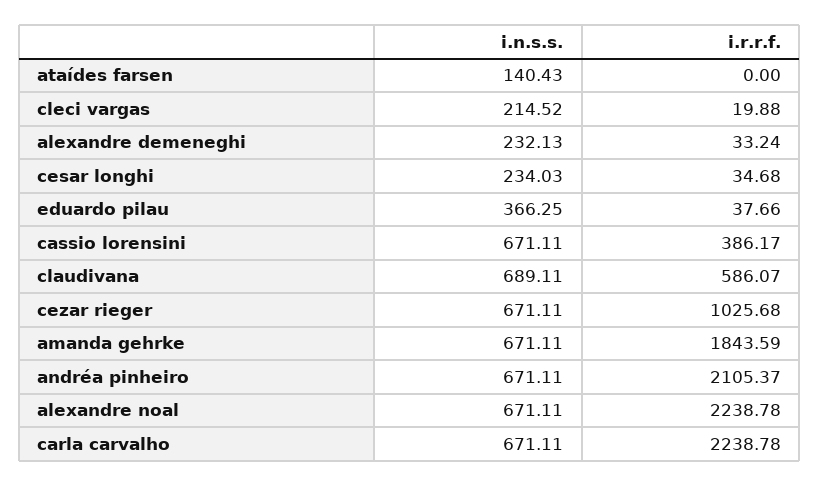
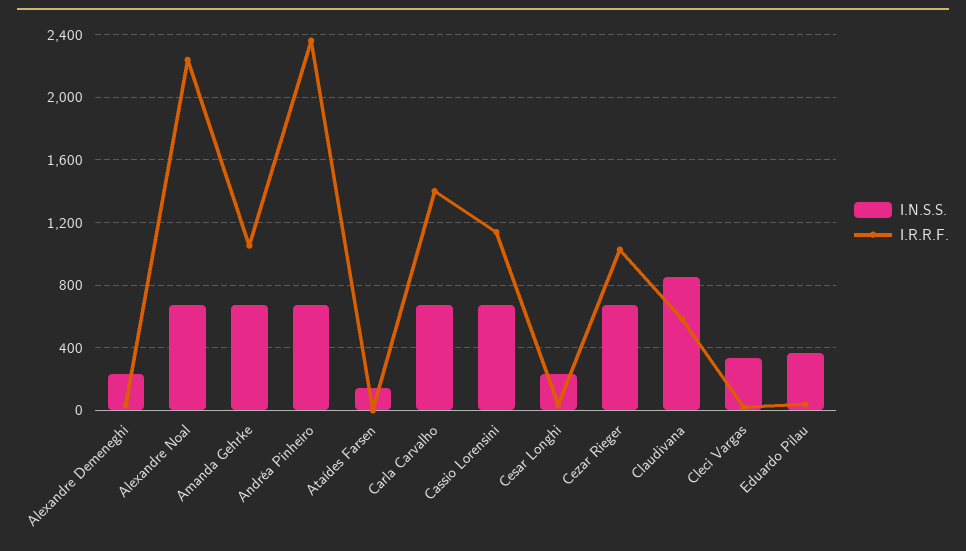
  {
    "i.n.s.s.": {
      "ataídes farsen": 140.43,
-     "cleci vargas": 214.52,
+     "cleci vargas": 350,
      "alexandre demeneghi": 232.13,
      "cesar longhi": 234.03,
      "eduardo pilau": 366.25,
      "cassio lorensini": 671.11,
-     "claudivana": 689.11,
+     "claudivana": 850,
      "cezar rieger": 671.11,
      "amanda gehrke": 671.11,
      "andréa pinheiro": 671.11,
      "alexandre noal": 671.11,
      "carla carvalho": 671.11
    },
    "i.r.r.f.": {
      "ataídes farsen": 0,
      "cleci vargas": 19.88,
      "alexandre demeneghi": 33.24,
      "cesar longhi": 34.68,
      "eduardo pilau": 37.66,
-     "cassio lorensini": 386.17,
+     "cassio lorensini": 1150,
      "claudivana": 586.07,
      "cezar rieger": 1025.68,
-     "amanda gehrke": 1843.59,
+     "amanda gehrke": 1050,
-     "andréa pinheiro": 2105.37,
+     "andréa pinheiro": 2350,
      "alexandre noal": 2238.78,
-     "carla carvalho": 2238.78
+     "carla carvalho": 1400
    }
  }

